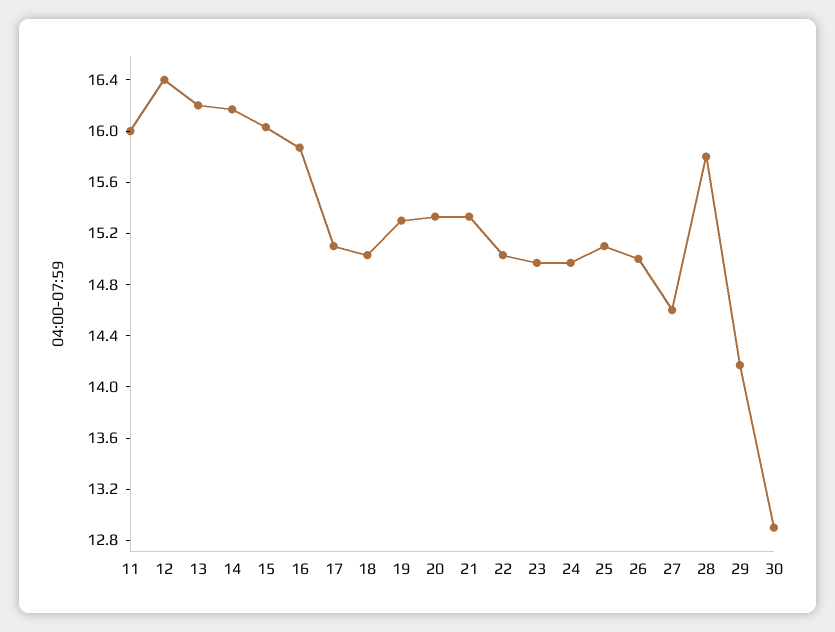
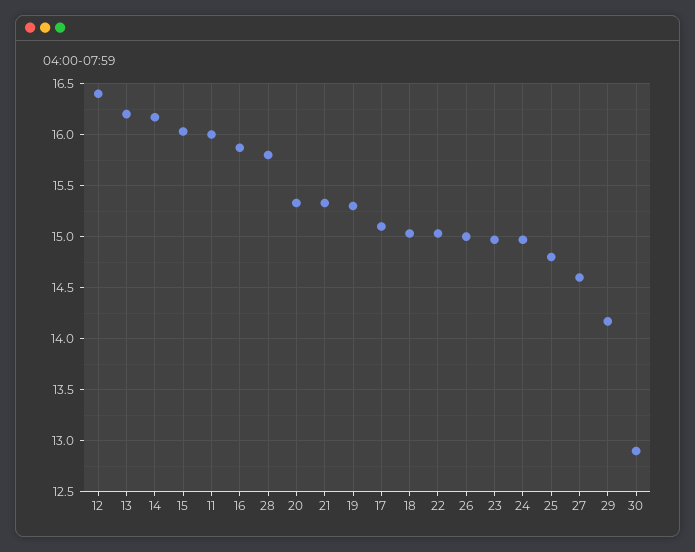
  {
    "11": 16,
    "12": 16.4,
    "13": 16.2,
    "14": 16.2,
    "15": 16,
    "16": 15.9,
    "17": 15.1,
    "18": 15,
    "19": 15.3,
    "20": 15.3,
    "21": 15.3,
    "22": 15,
    "23": 15,
    "24": 15,
-   "25": 15.1,
+   "25": 14.8,
    "26": 15,
    "27": 14.6,
    "28": 15.8,
    "29": 14.2,
    "30": 12.9
  }

